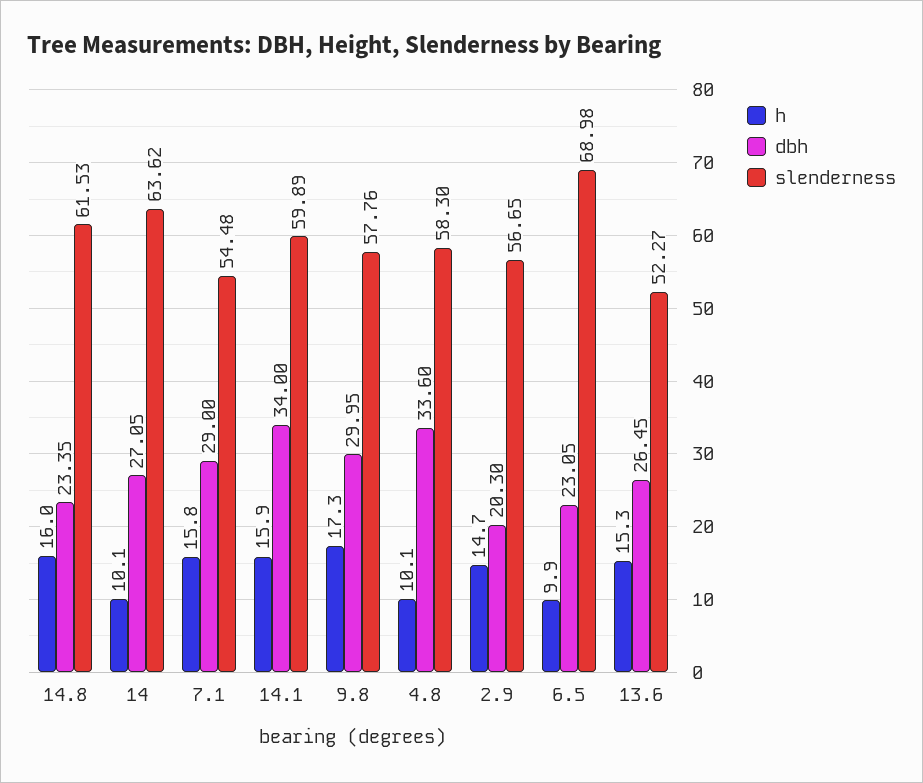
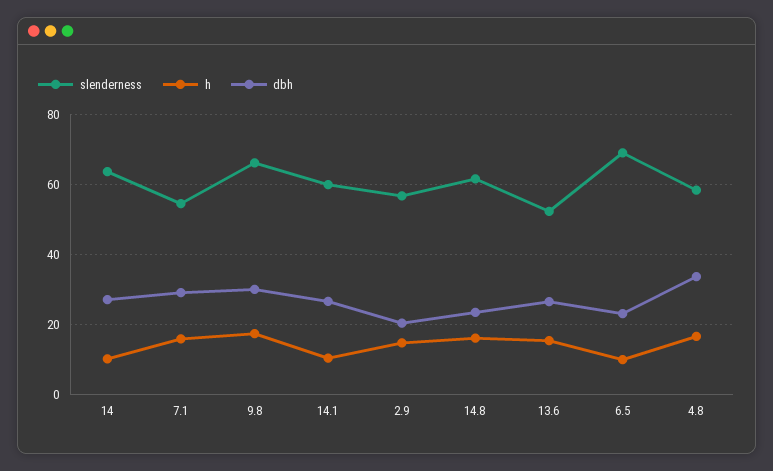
  {
    "h": {
      "14.8": 16,
      "14": 10.1,
      "7.1": 15.8,
-     "14.1": 15.9,
+     "14.1": 10,
      "9.8": 17.3,
-     "4.8": 10.1,
+     "4.8": 16,
      "2.9": 14.7,
      "6.5": 9.9,
      "13.6": 15.3
    },
    "dbh": {
      "14.8": 23.35,
      "14": 27.05,
      "7.1": 29,
-     "14.1": 34,
+     "14.1": 26,
      "9.8": 29.95,
      "4.8": 33.6,
      "2.9": 20.3,
      "6.5": 23.05,
      "13.6": 26.45
    },
    "slenderness": {
      "14.8": 61.53,
      "14": 63.62,
      "7.1": 54.48,
      "14.1": 59.89,
-     "9.8": 57.76,
+     "9.8": 66,
      "4.8": 58.3,
      "2.9": 56.65,
      "6.5": 68.98,
      "13.6": 52.27
    }
  }

